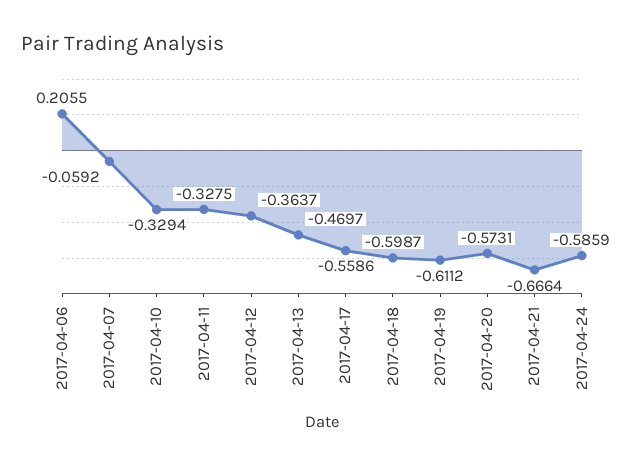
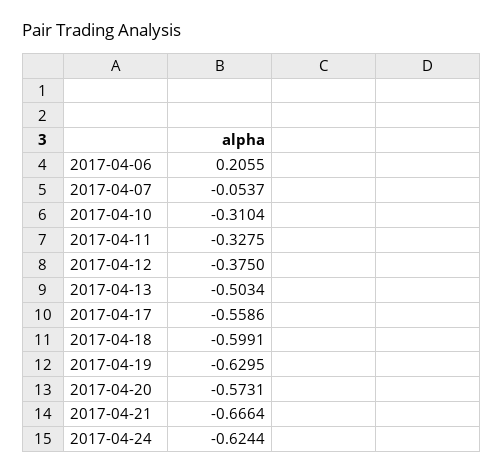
  {
    "2017-04-06": 0.2055,
-   "2017-04-07": -0.0592,
+   "2017-04-07": -0.0537,
-   "2017-04-10": -0.3294,
+   "2017-04-10": -0.3104,
    "2017-04-11": -0.3275,
-   "2017-04-12": -0.3637,
+   "2017-04-12": -0.375,
-   "2017-04-13": -0.4697,
+   "2017-04-13": -0.5034,
    "2017-04-17": -0.5586,
-   "2017-04-18": -0.5987,
+   "2017-04-18": -0.5991,
-   "2017-04-19": -0.6112,
+   "2017-04-19": -0.6295,
    "2017-04-20": -0.5731,
    "2017-04-21": -0.6664,
-   "2017-04-24": -0.5859
+   "2017-04-24": -0.6244
  }

